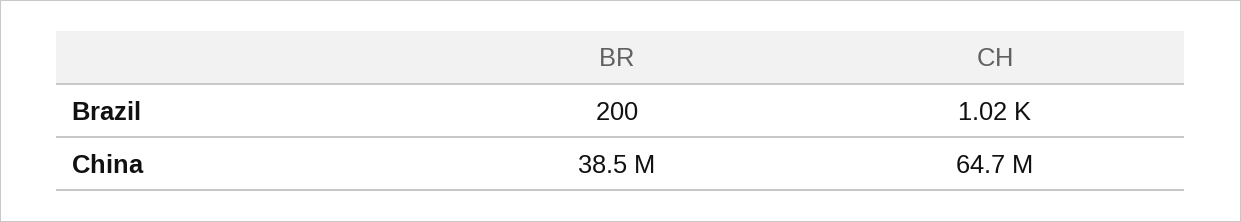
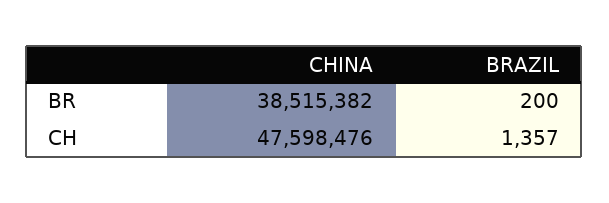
  {
    "BR": {
      "Brazil": 200,
      "China": 38515382
    },
    "CH": {
-     "Brazil": 1020,
+     "Brazil": 1357,
-     "China": 64700000
+     "China": 47598476
    }
  }

